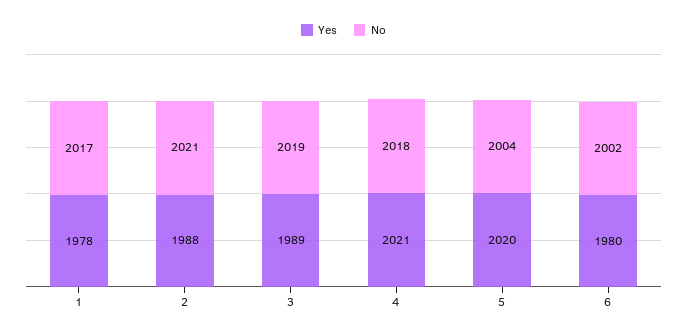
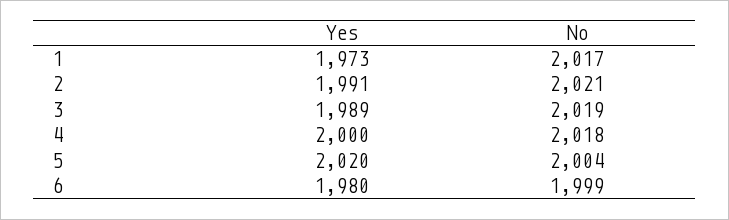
  {
    "Yes": {
-     "1": 1978,
+     "1": 1973,
-     "2": 1988,
+     "2": 1991,
      "3": 1989,
-     "4": 2021,
+     "4": 2000,
      "5": 2020,
      "6": 1980
    },
    "No": {
      "1": 2017,
      "2": 2021,
      "3": 2019,
      "4": 2018,
      "5": 2004,
-     "6": 2002
+     "6": 1999
    }
  }

